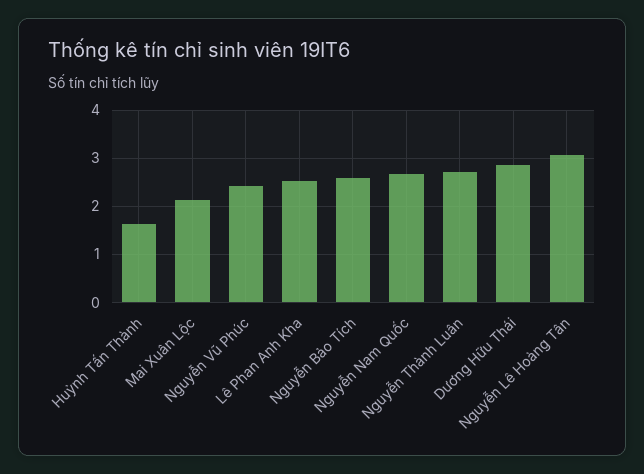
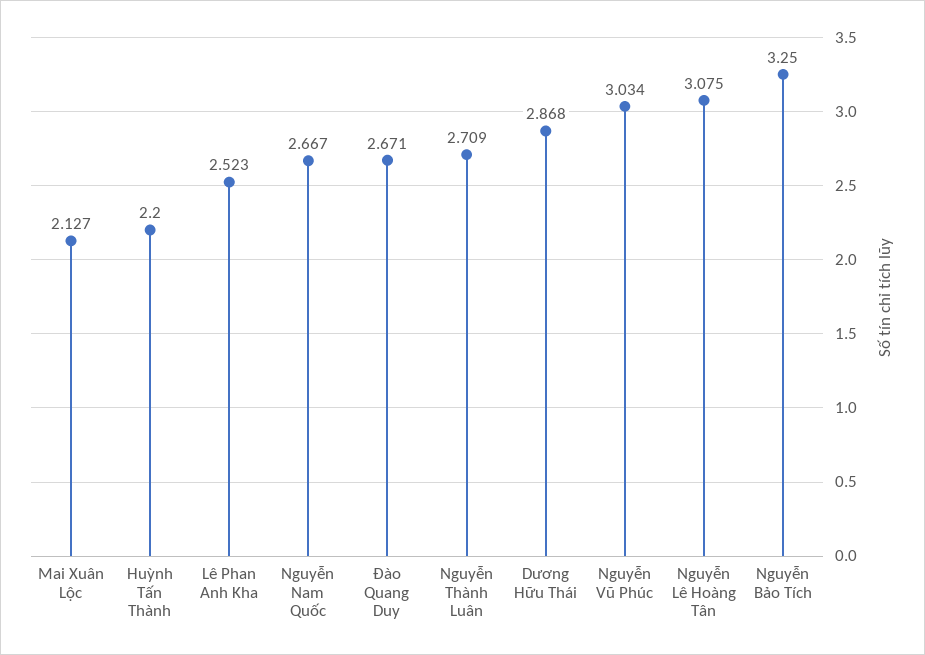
  {
-   "Huỳnh Tấn Thành": 1.6,
+   "Huỳnh Tấn Thành": 2.2,
    "Mai Xuân Lộc": 2.127,
-   "Nguyễn Vũ Phúc": 2.4,
+   "Nguyễn Vũ Phúc": 3.034,
    "Lê Phan Anh Kha": 2.523,
-   "Nguyễn Bảo Tích": 2.6,
+   "Nguyễn Bảo Tích": 3.25,
    "Nguyễn Nam Quốc": 2.667,
    "Nguyễn Thành Luân": 2.709,
    "Dương Hữu Thái": 2.868,
-   "Nguyễn Lê Hoàng Tân": 3.075
+   "Nguyễn Lê Hoàng Tân": 3.075,
+   "Đào Quang Duy": 2.671
  }

